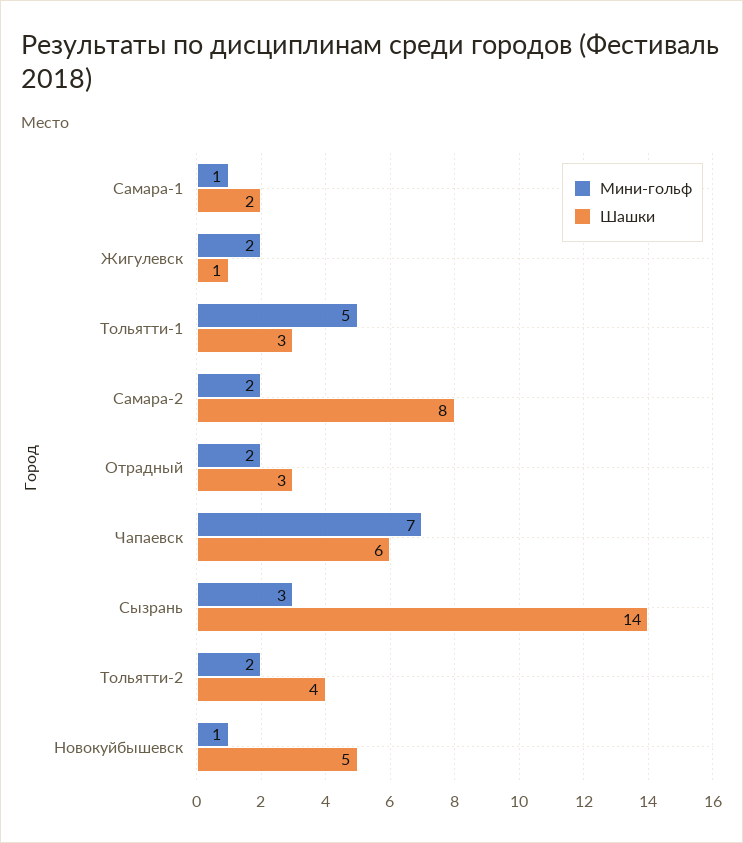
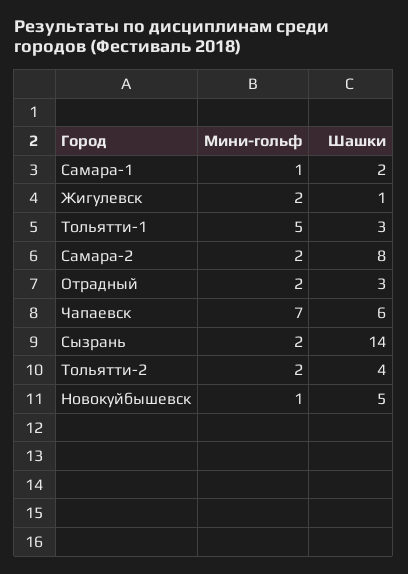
  {
    "Мини-гольф": {
      "Самара-1": 1,
      "Жигулевск": 2,
      "Тольятти-1": 5,
      "Самара-2": 2,
      "Отрадный": 2,
      "Чапаевск": 7,
-     "Сызрань": 3,
+     "Сызрань": 2,
      "Тольятти-2": 2,
      "Новокуйбышевск": 1
    },
    "Шашки": {
      "Самара-1": 2,
      "Жигулевск": 1,
      "Тольятти-1": 3,
      "Самара-2": 8,
      "Отрадный": 3,
      "Чапаевск": 6,
      "Сызрань": 14,
      "Тольятти-2": 4,
      "Новокуйбышевск": 5
    }
  }

